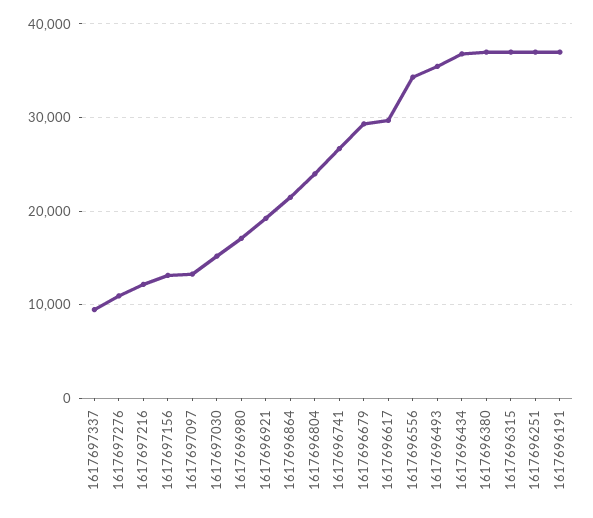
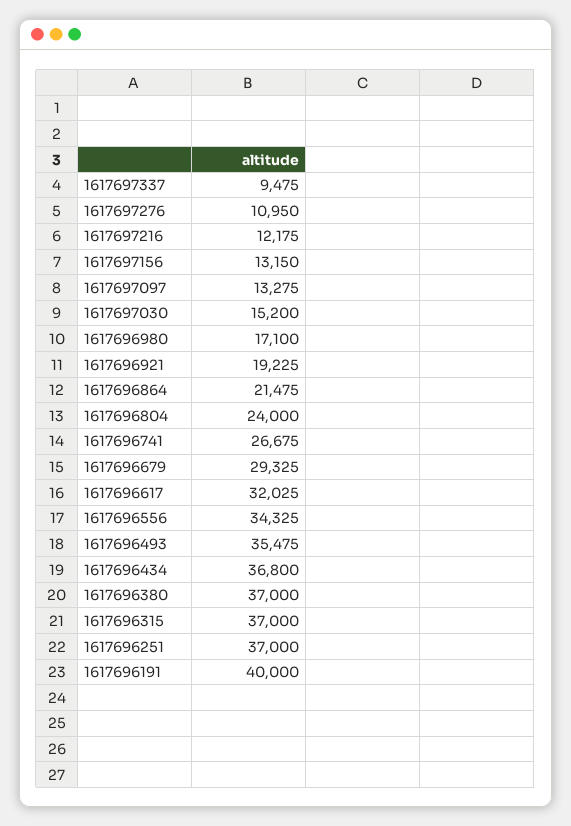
  {
    "1617697337": 9475,
    "1617697276": 10950,
    "1617697216": 12175,
    "1617697156": 13150,
    "1617697097": 13275,
    "1617697030": 15200,
    "1617696980": 17100,
    "1617696921": 19225,
    "1617696864": 21475,
    "1617696804": 24000,
    "1617696741": 26675,
    "1617696679": 29325,
-   "1617696617": 30000,
+   "1617696617": 32025,
    "1617696556": 34325,
    "1617696493": 35475,
    "1617696434": 36800,
    "1617696380": 37000,
    "1617696315": 37000,
    "1617696251": 37000,
-   "1617696191": 37000
+   "1617696191": 40000
  }

